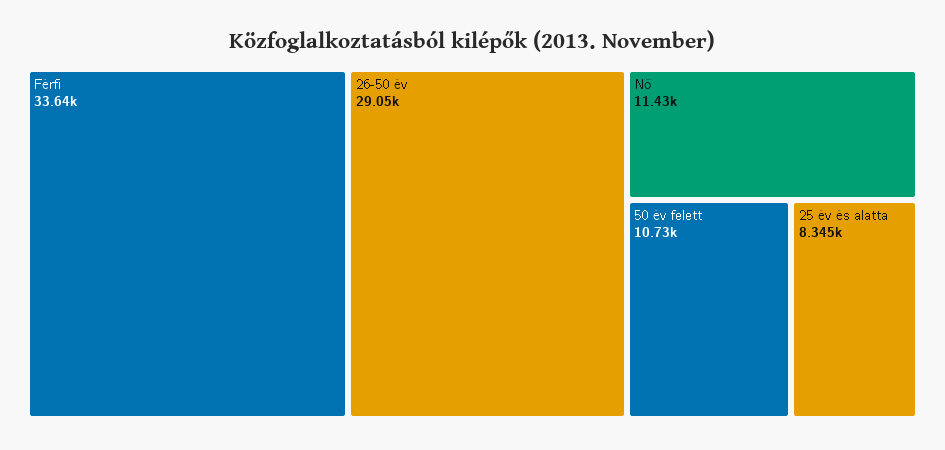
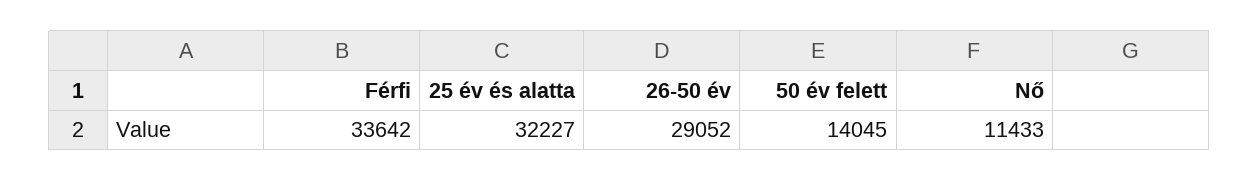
  {
    "Férfi": 33642,
    "26-50 év": 29052,
    "Nő": 11433,
-   "50 év felett": 10730,
+   "50 év felett": 14045,
-   "25 év és alatta": 8345
+   "25 év és alatta": 32227
  }

